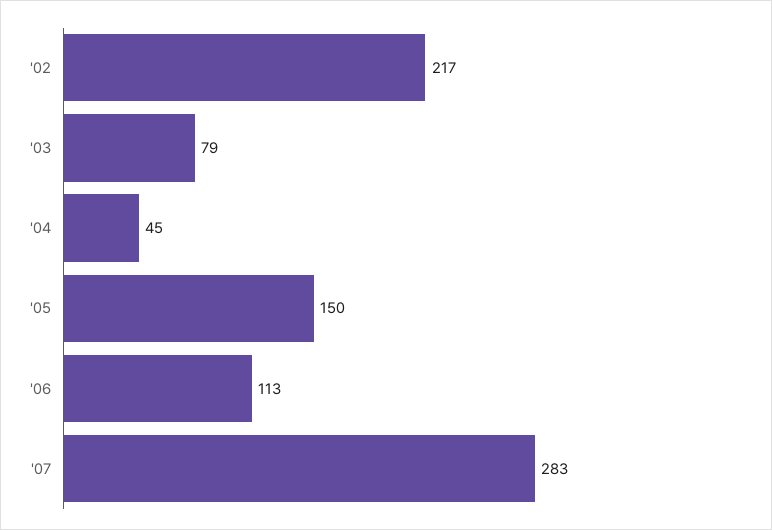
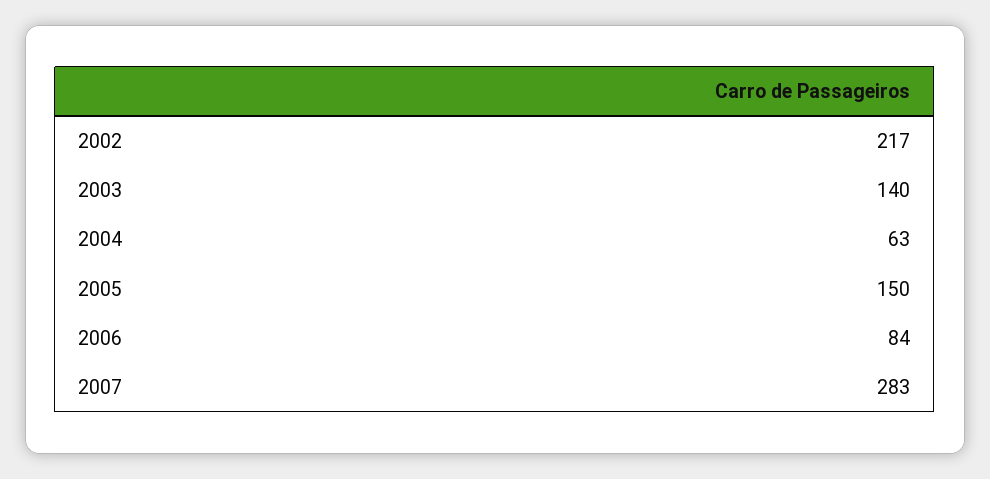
  {
    "'02": 217,
-   "'03": 79,
+   "'03": 140,
-   "'04": 45,
+   "'04": 63,
    "'05": 150,
-   "'06": 113,
+   "'06": 84,
    "'07": 283
  }

